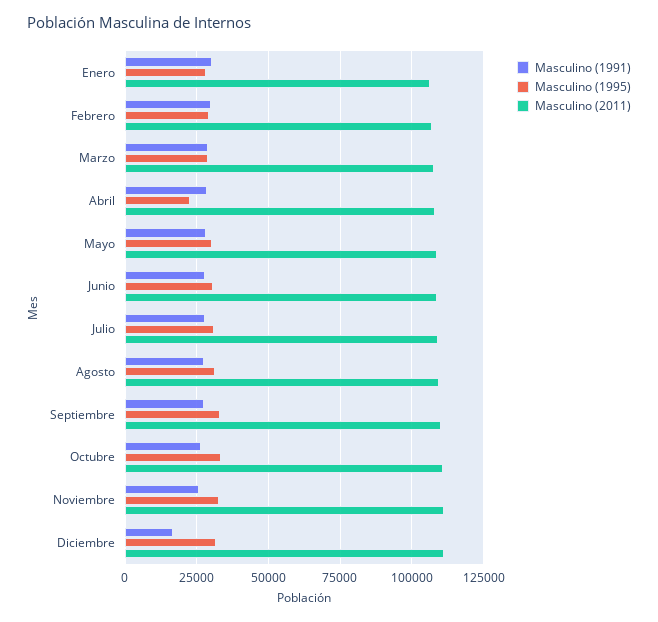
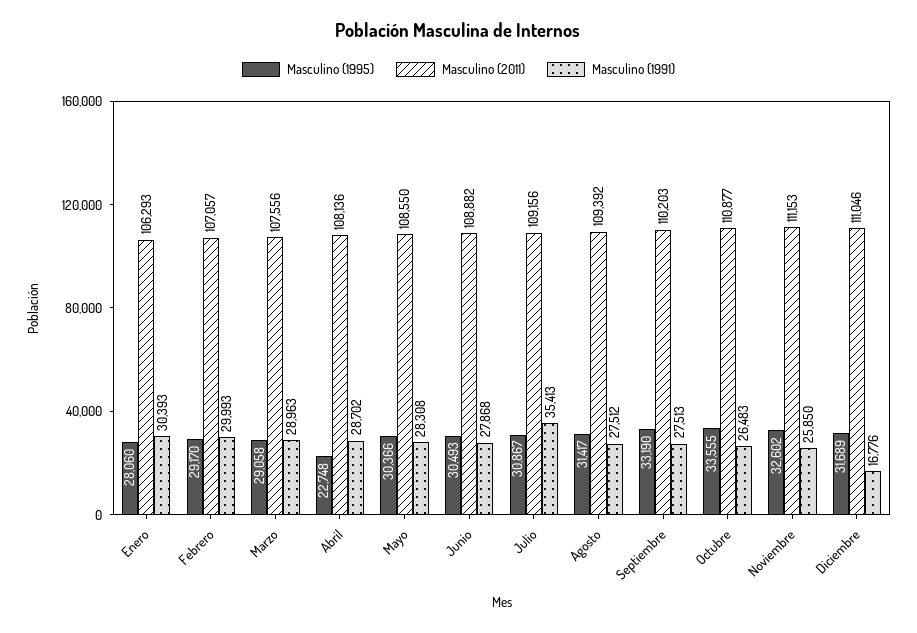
  {
    "Masculino (1991)": {
      "Enero": 30393,
      "Febrero": 29993,
      "Marzo": 28963,
      "Abril": 28702,
      "Mayo": 28308,
      "Junio": 27868,
-     "Julio": 27500,
+     "Julio": 35413,
      "Agosto": 27512,
      "Septiembre": 27513,
      "Octubre": 26483,
      "Noviembre": 25850,
      "Diciembre": 16776
    },
    "Masculino (1995)": {
      "Enero": 28060,
      "Febrero": 29170,
      "Marzo": 29058,
      "Abril": 22748,
      "Mayo": 30366,
      "Junio": 30493,
      "Julio": 30867,
      "Agosto": 31417,
      "Septiembre": 33190,
      "Octubre": 33555,
      "Noviembre": 32602,
      "Diciembre": 31689
    },
    "Masculino (2011)": {
      "Enero": 106293,
      "Febrero": 107057,
      "Marzo": 107556,
      "Abril": 108136,
      "Mayo": 108550,
      "Junio": 108882,
      "Julio": 109156,
      "Agosto": 109392,
      "Septiembre": 110203,
      "Octubre": 110877,
      "Noviembre": 111153,
      "Diciembre": 111046
    }
  }

